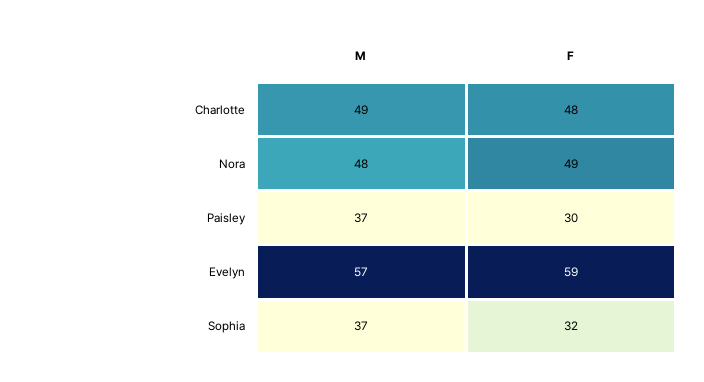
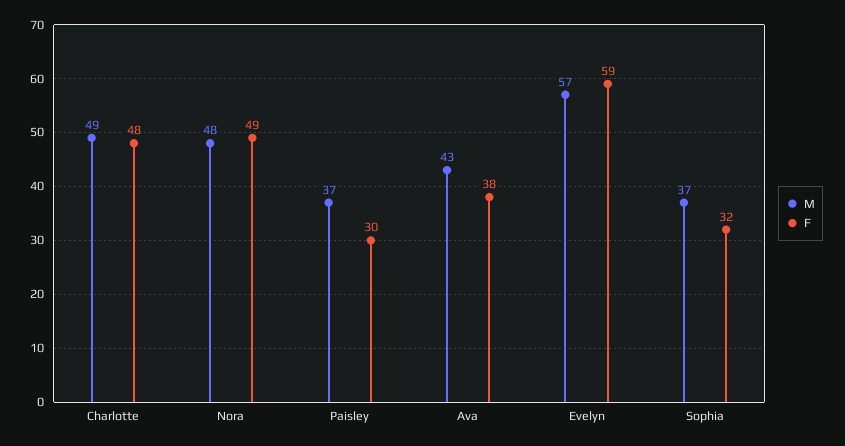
  {
    "M": {
      "Charlotte": 49,
      "Nora": 48,
      "Paisley": 37,
      "Evelyn": 57,
-     "Sophia": 37
+     "Sophia": 37,
+     "Ava": 43
    },
    "F": {
      "Charlotte": 48,
      "Nora": 49,
      "Paisley": 30,
      "Evelyn": 59,
-     "Sophia": 32
+     "Sophia": 32,
+     "Ava": 38
    }
  }

